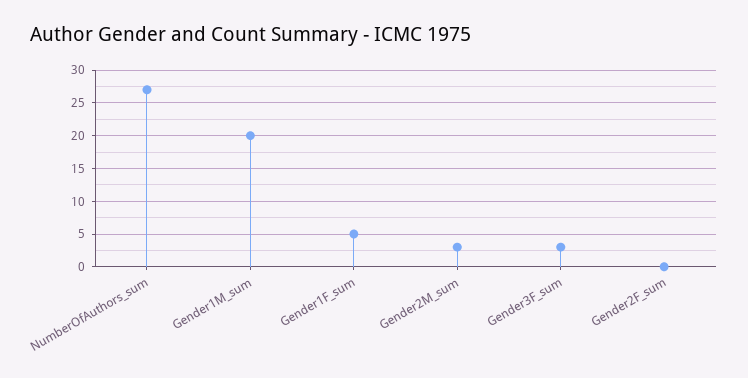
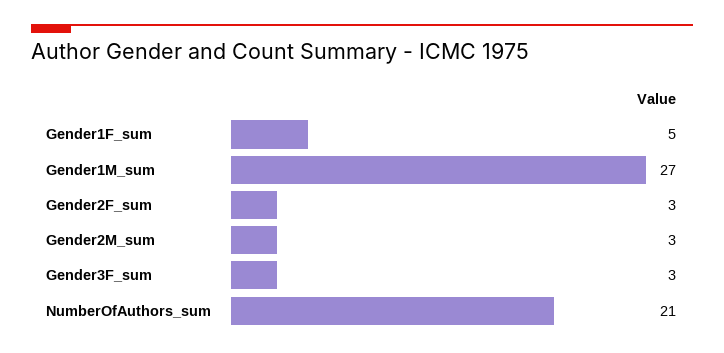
  {
-   "NumberOfAuthors_sum": 27,
+   "NumberOfAuthors_sum": 21,
-   "Gender1M_sum": 20,
+   "Gender1M_sum": 27,
    "Gender1F_sum": 5,
    "Gender2M_sum": 3,
    "Gender3F_sum": 3,
-   "Gender2F_sum": 0
+   "Gender2F_sum": 3
  }

